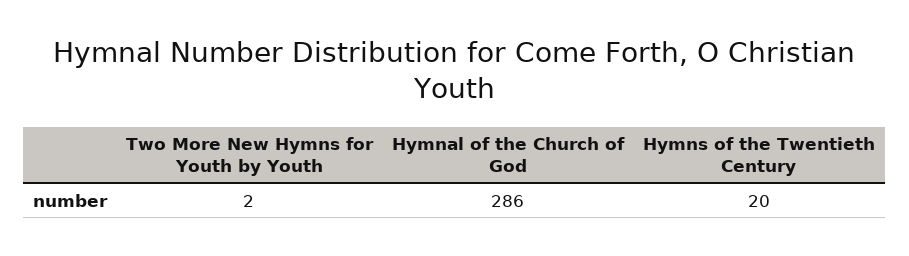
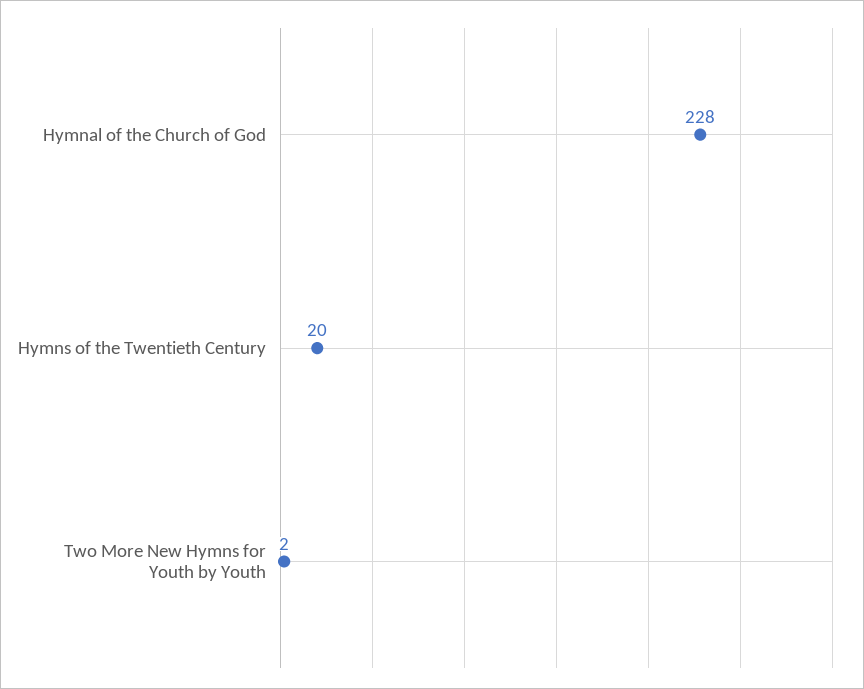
  {
    "Two More New Hymns for Youth by Youth": 2,
-   "Hymnal of the Church of God": 286,
+   "Hymnal of the Church of God": 228,
    "Hymns of the Twentieth Century": 20
  }

